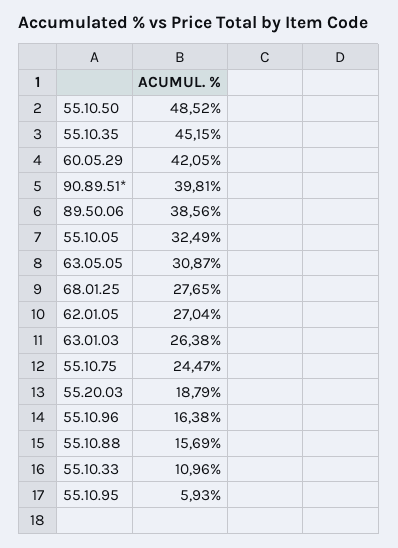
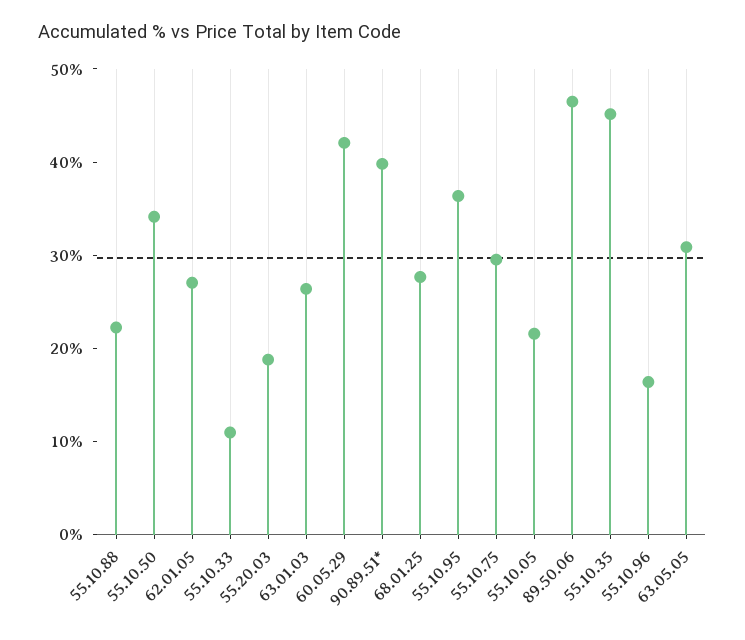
  {
-   "55.10.50": 48.52,
+   "55.10.50": 34,
    "55.10.35": 45.15,
    "60.05.29": 42.05,
    "90.89.51*": 39.81,
-   "89.50.06": 38.56,
+   "89.50.06": 46,
-   "55.10.05": 32.49,
+   "55.10.05": 22,
    "63.05.05": 30.87,
    "68.01.25": 27.65,
    "62.01.05": 27.04,
    "63.01.03": 26.38,
-   "55.10.75": 24.47,
+   "55.10.75": 30,
    "55.20.03": 18.79,
    "55.10.96": 16.38,
-   "55.10.88": 15.69,
+   "55.10.88": 22,
    "55.10.33": 10.96,
-   "55.10.95": 5.93
+   "55.10.95": 36
  }

